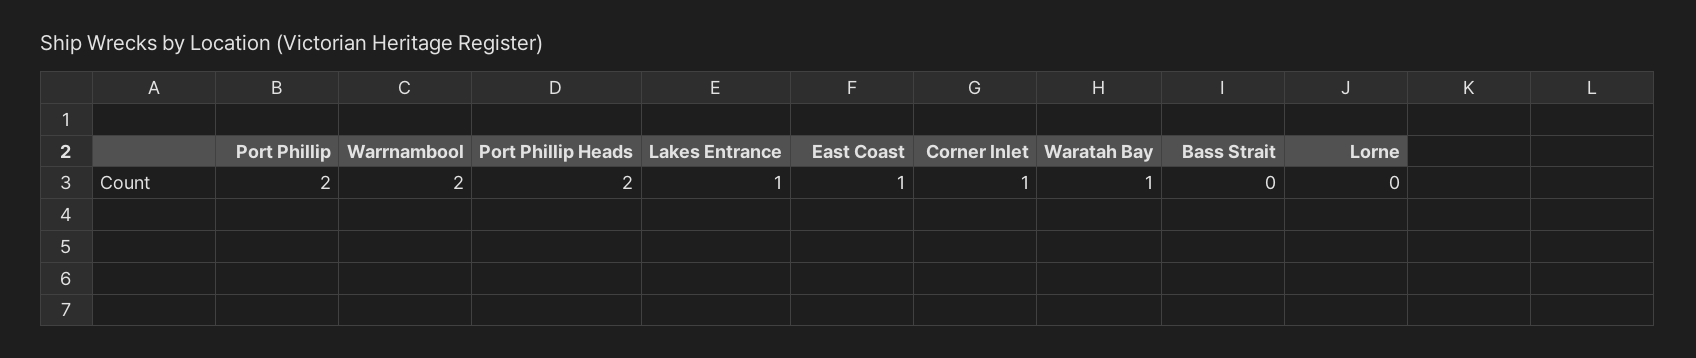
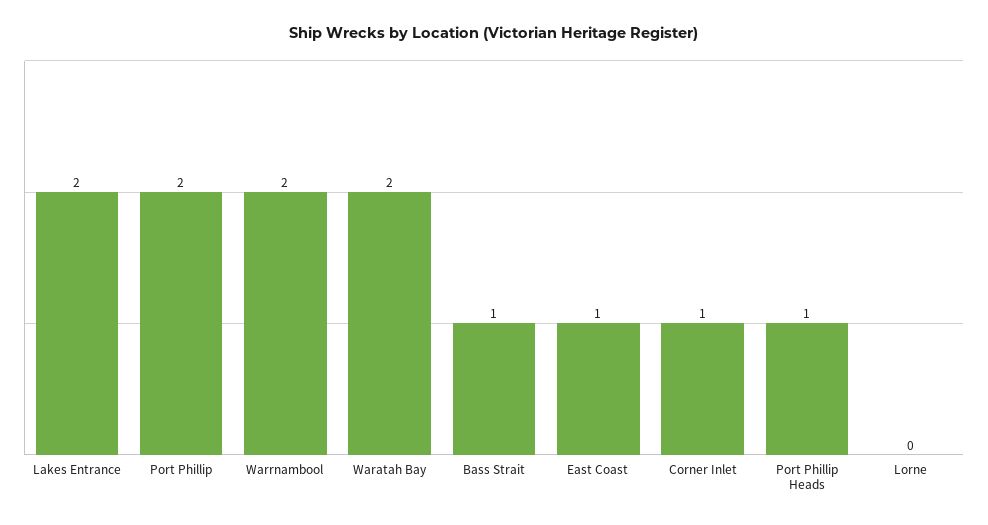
  {
    "Port Phillip": 2,
    "Warrnambool": 2,
-   "Port Phillip Heads": 2,
+   "Port Phillip Heads": 1,
-   "Lakes Entrance": 1,
+   "Lakes Entrance": 2,
    "East Coast": 1,
    "Corner Inlet": 1,
-   "Waratah Bay": 1,
+   "Waratah Bay": 2,
-   "Bass Strait": 0,
+   "Bass Strait": 1,
    "Lorne": 0
  }

